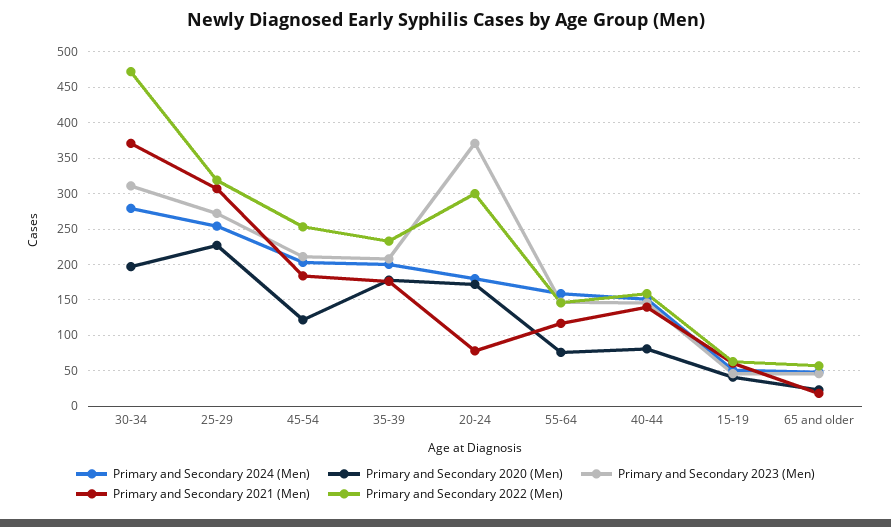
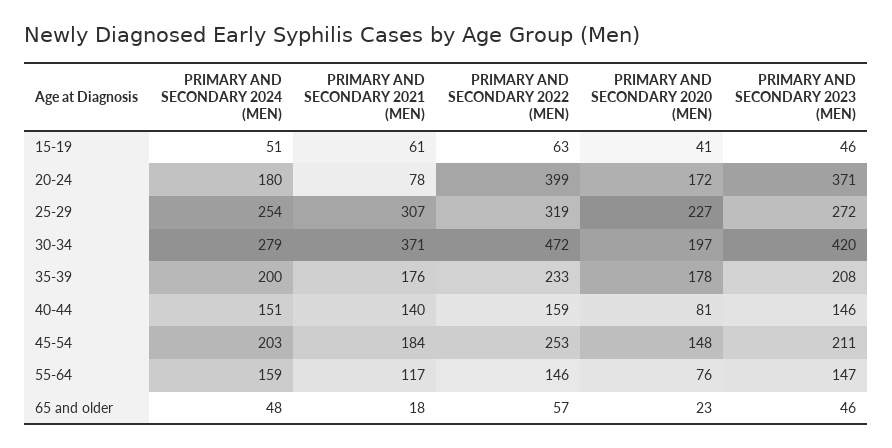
  {
    "Primary and Secondary 2024 (Men)": {
      "30-34": 279,
      "25-29": 254,
      "45-54": 203,
      "35-39": 200,
      "20-24": 180,
      "55-64": 159,
      "40-44": 151,
      "15-19": 51,
      "65 and older": 48
    },
    "Primary and Secondary 2020 (Men)": {
      "30-34": 197,
      "25-29": 227,
-     "45-54": 120,
+     "45-54": 148,
      "35-39": 178,
      "20-24": 172,
      "55-64": 76,
      "40-44": 81,
      "15-19": 41,
      "65 and older": 23
    },
    "Primary and Secondary 2023 (Men)": {
-     "30-34": 310,
+     "30-34": 420,
      "25-29": 272,
      "45-54": 211,
      "35-39": 208,
      "20-24": 371,
      "55-64": 147,
      "40-44": 146,
      "15-19": 46,
      "65 and older": 46
    },
    "Primary and Secondary 2021 (Men)": {
      "30-34": 371,
      "25-29": 307,
      "45-54": 184,
      "35-39": 176,
      "20-24": 78,
      "55-64": 117,
      "40-44": 140,
      "15-19": 61,
      "65 and older": 18
    },
    "Primary and Secondary 2022 (Men)": {
      "30-34": 472,
      "25-29": 319,
      "45-54": 253,
      "35-39": 233,
-     "20-24": 300,
+     "20-24": 399,
      "55-64": 146,
      "40-44": 159,
      "15-19": 63,
      "65 and older": 57
    }
  }

